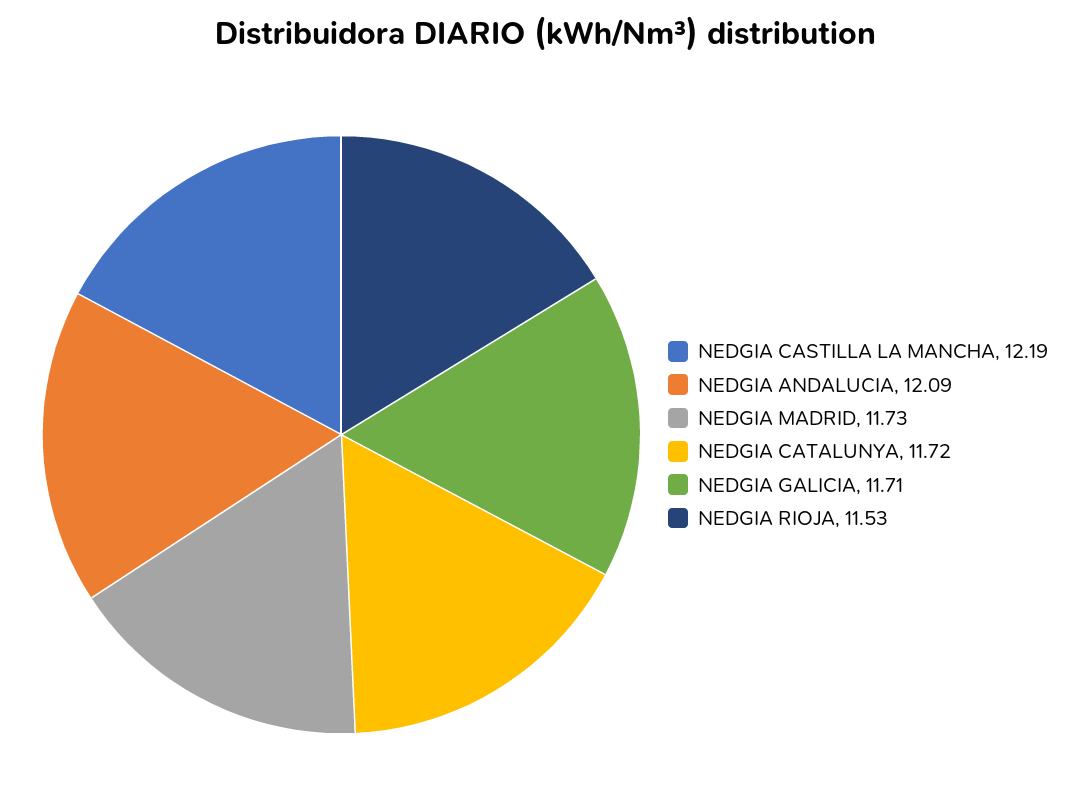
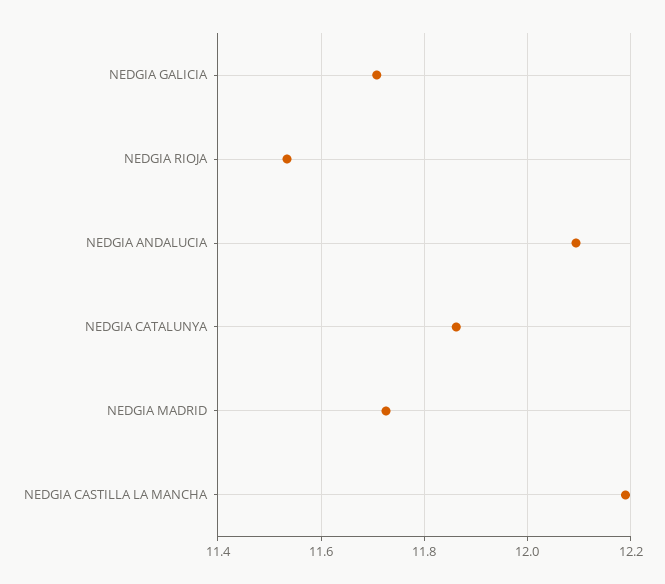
  {
    "NEDGIA CASTILLA LA MANCHA": 12.19,
    "NEDGIA ANDALUCIA": 12.09,
    "NEDGIA MADRID": 11.73,
-   "NEDGIA CATALUNYA": 11.72,
+   "NEDGIA CATALUNYA": 11.86,
    "NEDGIA GALICIA": 11.71,
    "NEDGIA RIOJA": 11.53
  }

